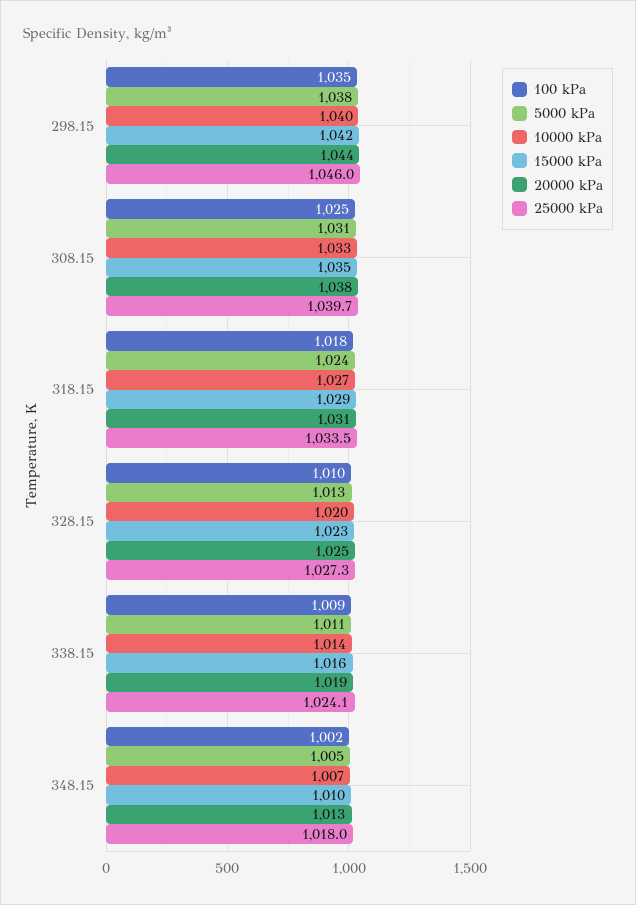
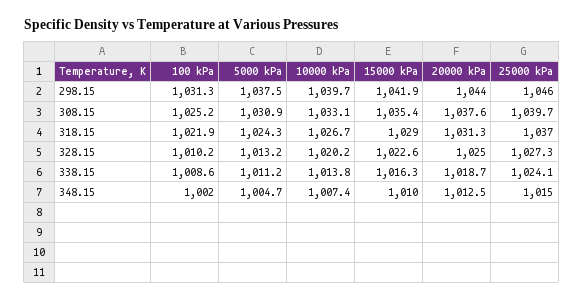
  {
    "100 kPa": {
-     "298.15": 1035,
+     "298.15": 1031.3,
      "308.15": 1025.2,
-     "318.15": 1018,
+     "318.15": 1021.9,
      "328.15": 1010.2,
      "338.15": 1008.6,
      "348.15": 1002
    },
    "5000 kPa": {
      "298.15": 1037.5,
      "308.15": 1030.9,
      "318.15": 1024.3,
      "328.15": 1013.2,
      "338.15": 1011.2,
      "348.15": 1004.7
    },
    "10000 kPa": {
      "298.15": 1039.7,
      "308.15": 1033.1,
      "318.15": 1026.7,
      "328.15": 1020.2,
      "338.15": 1013.8,
      "348.15": 1007.4
    },
    "15000 kPa": {
      "298.15": 1041.9,
      "308.15": 1035.4,
      "318.15": 1029,
      "328.15": 1022.6,
      "338.15": 1016.3,
      "348.15": 1010
    },
    "20000 kPa": {
      "298.15": 1044,
      "308.15": 1037.6,
      "318.15": 1031.3,
      "328.15": 1025,
      "338.15": 1018.7,
      "348.15": 1012.5
    },
    "25000 kPa": {
      "298.15": 1046,
      "308.15": 1039.7,
-     "318.15": 1033.5,
+     "318.15": 1037,
      "328.15": 1027.3,
      "338.15": 1024.1,
-     "348.15": 1018
+     "348.15": 1015
    }
  }

